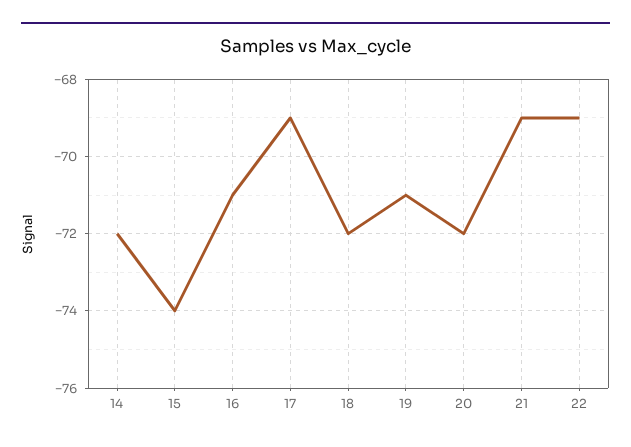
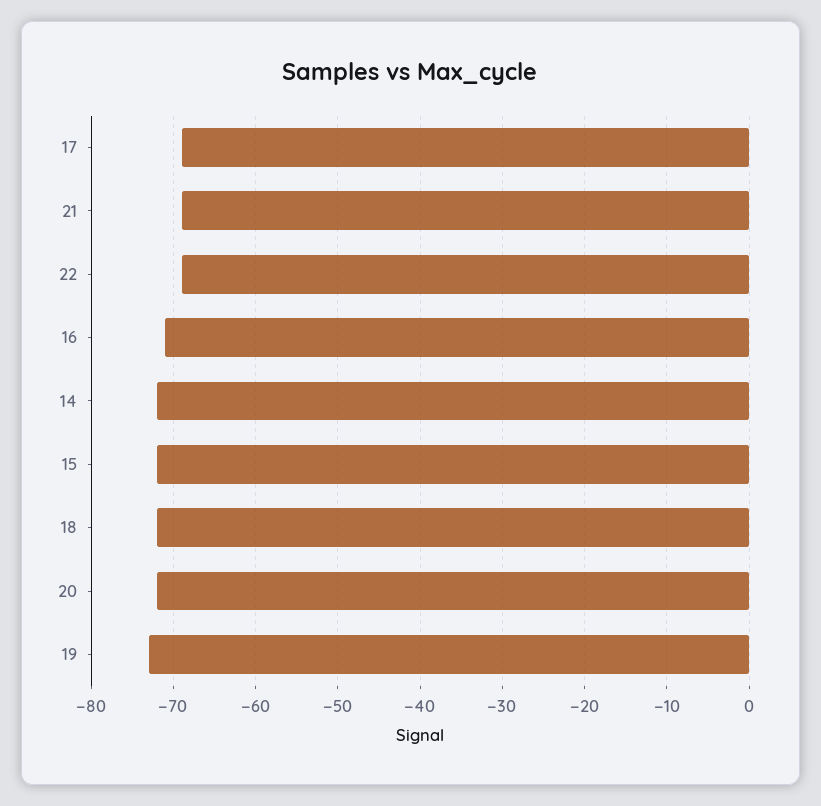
  {
    "14": -72,
-   "15": -74,
+   "15": -72,
    "16": -71,
    "17": -69,
    "18": -72,
-   "19": -71,
+   "19": -73,
    "20": -72,
    "21": -69,
    "22": -69
  }

